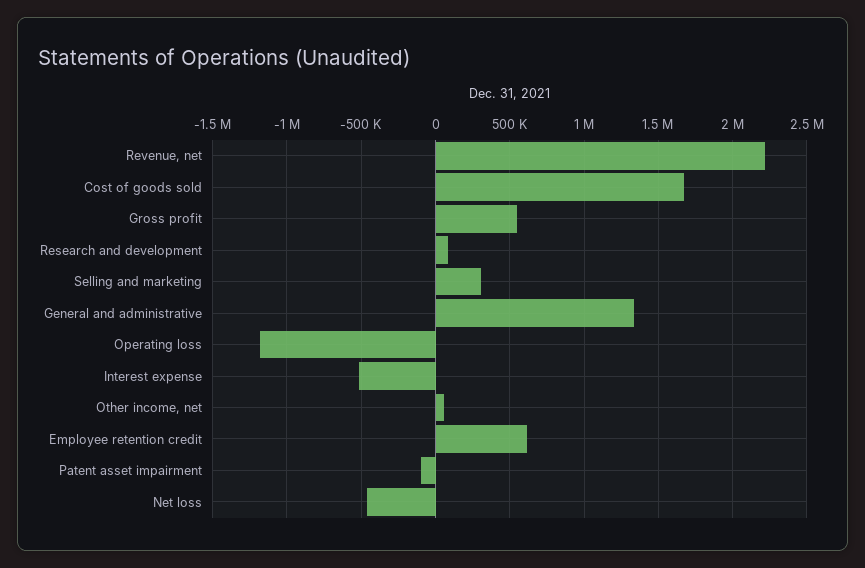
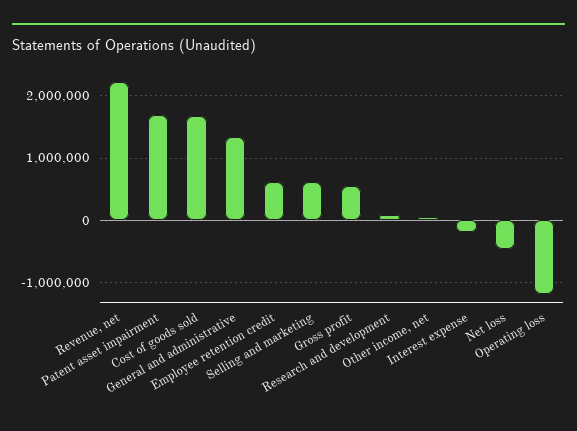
  {
    "Revenue, net": 2200000,
    "Cost of goods sold": 1650000,
    "Gross profit": 550000,
    "Research and development": 100000,
-   "Selling and marketing": 300000,
+   "Selling and marketing": 600000,
    "General and administrative": 1350000,
    "Operating loss": -1200000,
-   "Interest expense": -500000,
+   "Interest expense": -200000,
    "Other income, net": 50000,
    "Employee retention credit": 600000,
-   "Patent asset impairment": -100000,
+   "Patent asset impairment": 1700000,
    "Net loss": -450000
  }

